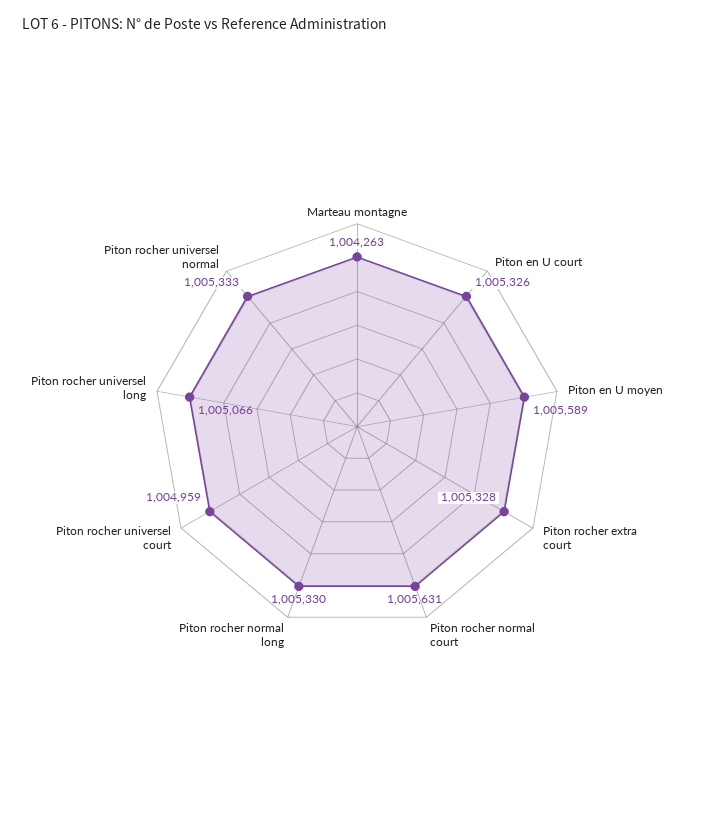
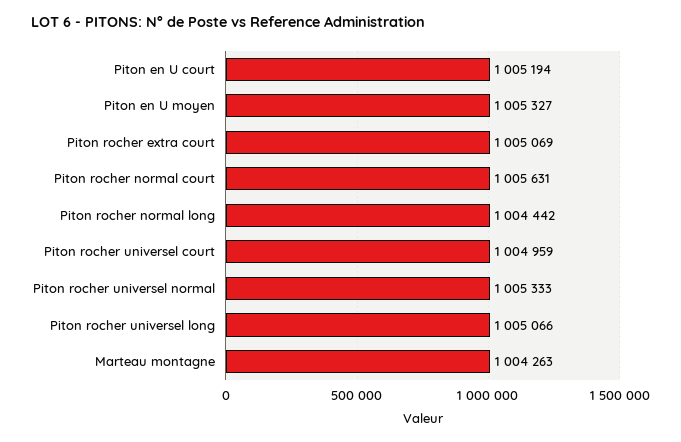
  {
    "Marteau montagne": 1004263,
-   "Piton en U court": 1005326,
+   "Piton en U court": 1005194,
-   "Piton en U moyen": 1005589,
+   "Piton en U moyen": 1005327,
-   "Piton rocher extra court": 1005328,
+   "Piton rocher extra court": 1005069,
    "Piton rocher normal court": 1005631,
-   "Piton rocher normal long": 1005330,
+   "Piton rocher normal long": 1004442,
    "Piton rocher universel court": 1004959,
    "Piton rocher universel long": 1005066,
    "Piton rocher universel normal": 1005333
  }

